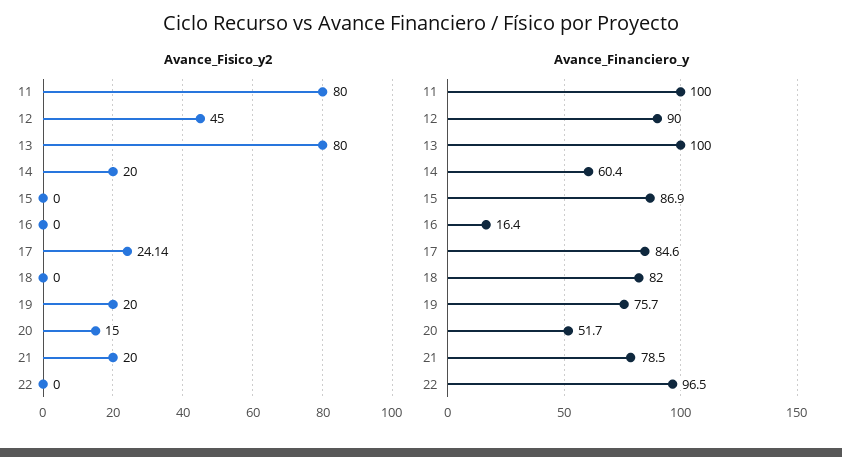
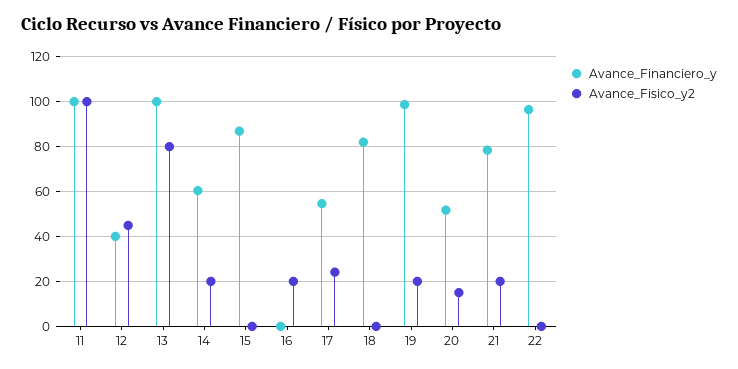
  {
    "Avance_Fisico_y2": {
-     "11": 80,
+     "11": 100,
      "12": 45,
      "13": 80,
      "14": 20,
      "15": 0,
-     "16": 0,
+     "16": 20,
      "17": 24.14,
      "18": 0,
      "19": 20,
      "20": 15,
      "21": 20,
      "22": 0
    },
    "Avance_Financiero_y": {
      "11": 100,
-     "12": 90,
+     "12": 40,
      "13": 100,
      "14": 60.4,
      "15": 86.9,
-     "16": 16.4,
+     "16": 0,
-     "17": 84.6,
+     "17": 55,
      "18": 82,
-     "19": 75.7,
+     "19": 100,
      "20": 51.7,
      "21": 78.5,
      "22": 96.5
    }
  }

